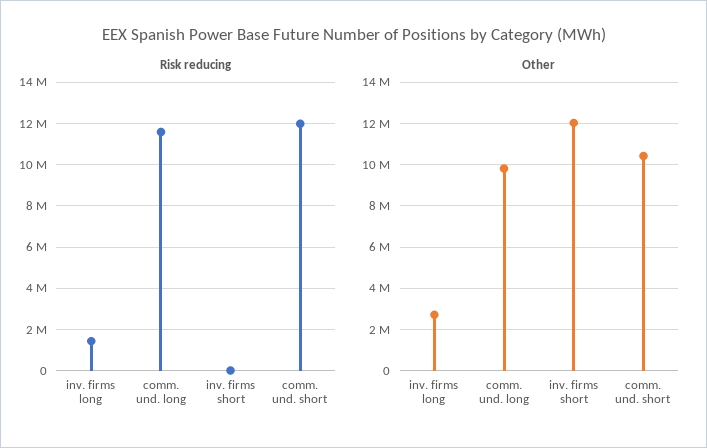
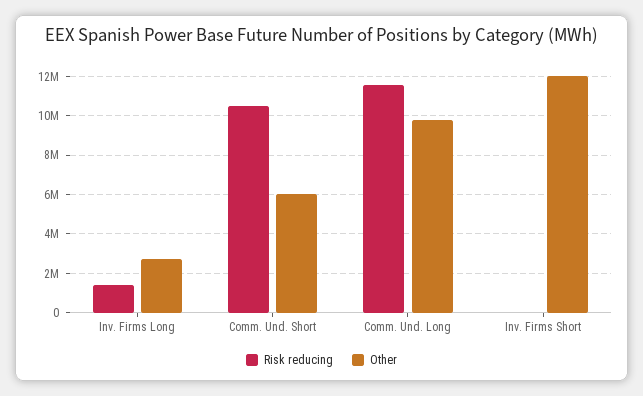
  {
    "Risk reducing": {
      "inv. firms long": 1500000,
      "comm. und. long": 11500000,
      "inv. firms short": 0,
-     "comm. und. short": 12000000
+     "comm. und. short": 10500000
    },
    "Other": {
      "inv. firms long": 2500000,
      "comm. und. long": 10000000,
      "inv. firms short": 12000000,
-     "comm. und. short": 10500000
+     "comm. und. short": 6000000
    }
  }

